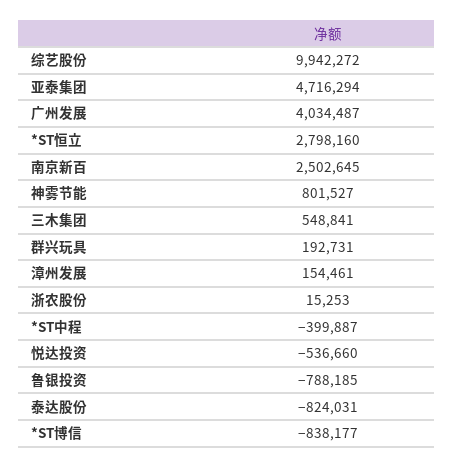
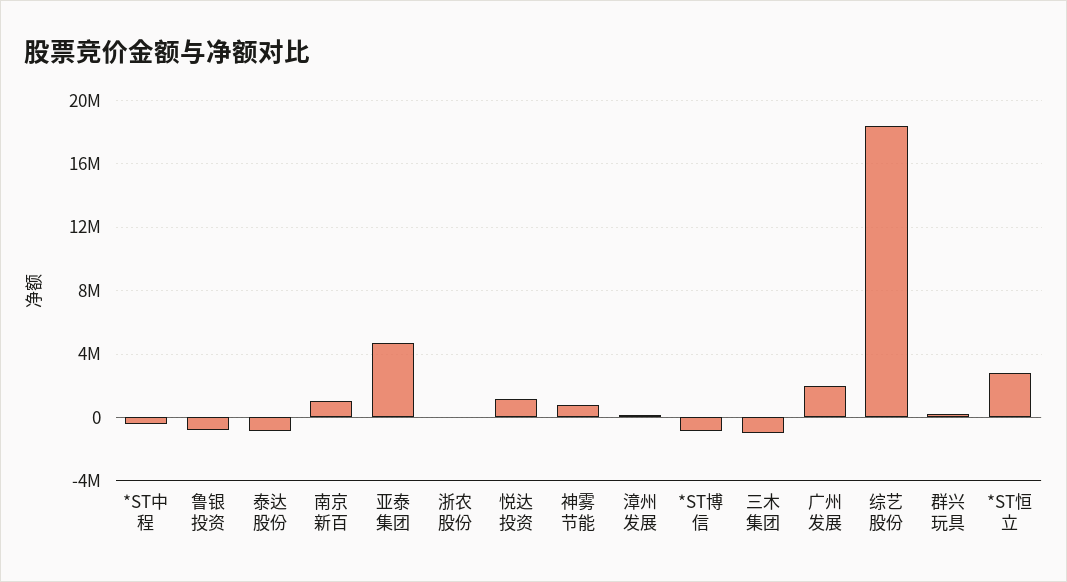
  {
-   "综艺股份": 9942272,
+   "综艺股份": 18500000,
    "亚泰集团": 4716294,
-   "广州发展": 4034487,
+   "广州发展": 2000000,
    "*ST恒立": 2798160,
-   "南京新百": 2502645,
+   "南京新百": 1000000,
    "神雾节能": 801527,
-   "三木集团": 548841,
+   "三木集团": -1000000,
    "群兴玩具": 192731,
    "漳州发展": 154461,
    "浙农股份": 15253,
    "*ST中程": -399887,
-   "悦达投资": -536660,
+   "悦达投资": 1000000,
    "鲁银投资": -788185,
    "泰达股份": -824031,
    "*ST博信": -838177
  }

